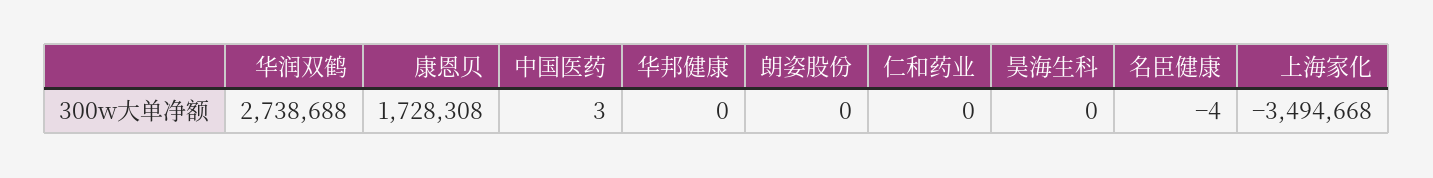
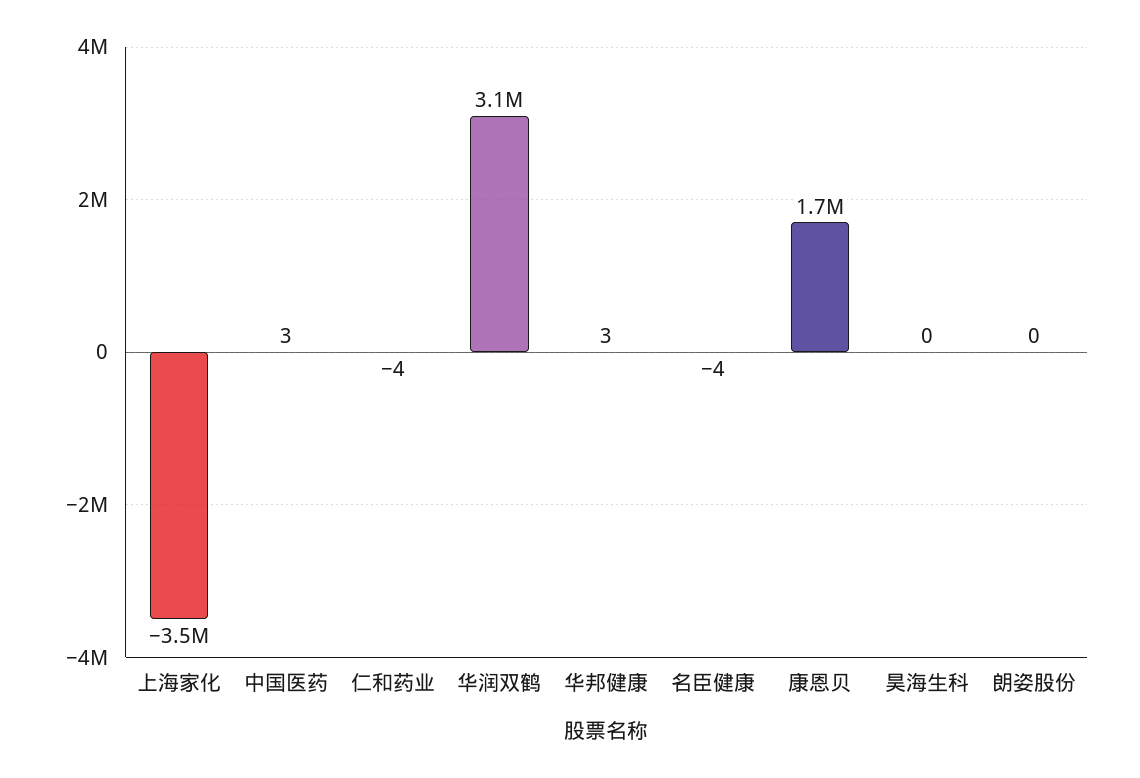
  {
-   "华润双鹤": 2738688,
+   "华润双鹤": 3100000,
    "康恩贝": 1728308,
    "中国医药": 3,
-   "华邦健康": 0,
+   "华邦健康": 3,
    "朗姿股份": 0,
-   "仁和药业": 0,
+   "仁和药业": -4,
    "昊海生科": 0,
    "名臣健康": -4,
    "上海家化": -3494668
  }

